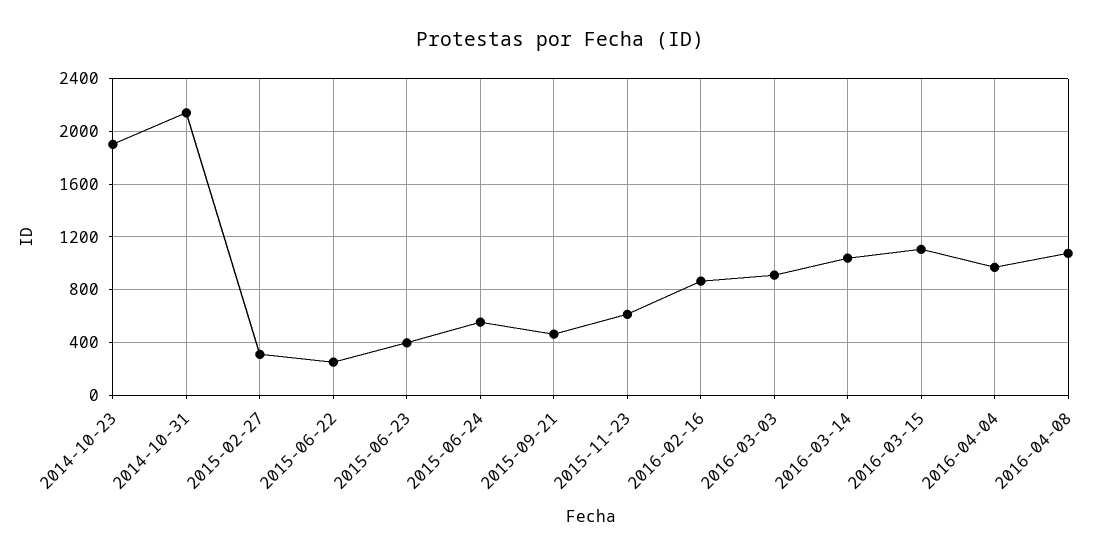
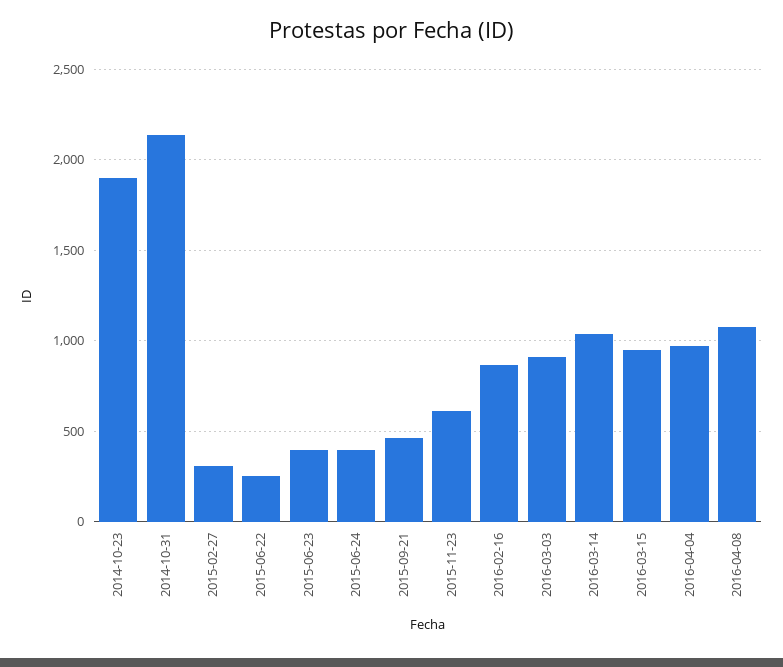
  {
    "2014-10-23": 1900,
    "2014-10-31": 2150,
    "2015-02-27": 300,
    "2015-06-22": 250,
    "2015-06-23": 400,
-   "2015-06-24": 550,
+   "2015-06-24": 400,
    "2015-09-21": 450,
    "2015-11-23": 600,
    "2016-02-16": 850,
    "2016-03-03": 900,
    "2016-03-14": 1050,
-   "2016-03-15": 1100,
+   "2016-03-15": 950,
    "2016-04-04": 950,
    "2016-04-08": 1100
  }

